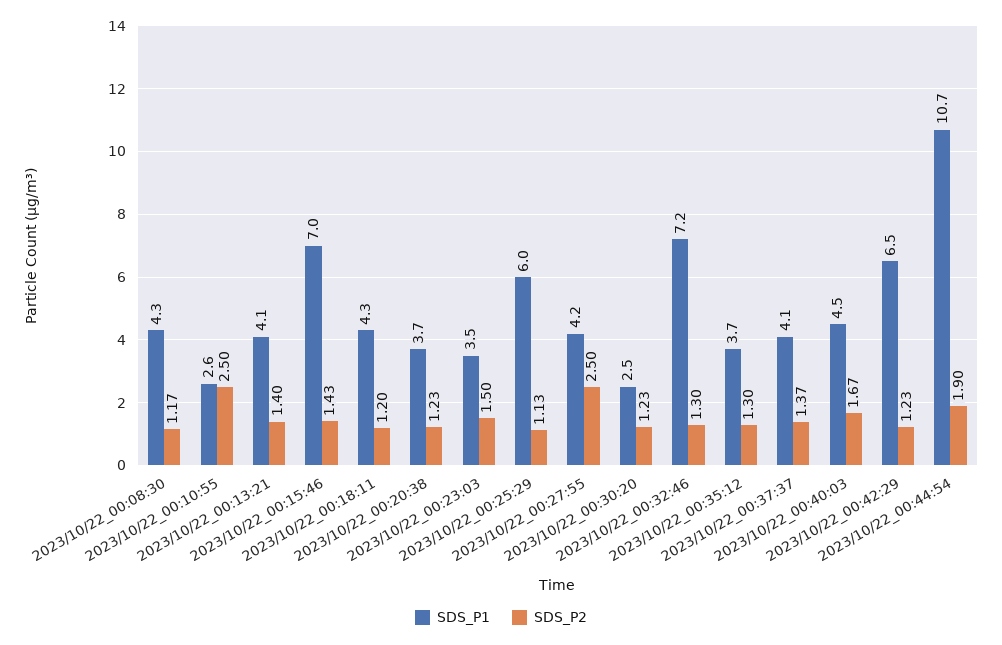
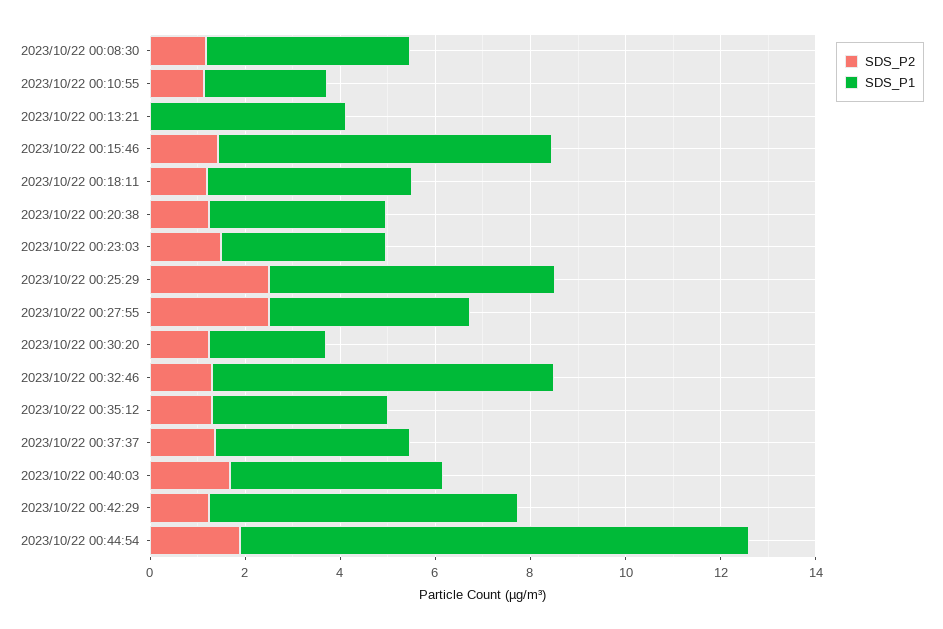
  {
    "SDS_P1": {
      "2023/10/22_00:08:30": 4.3,
      "2023/10/22_00:10:55": 2.6,
      "2023/10/22_00:13:21": 4.1,
      "2023/10/22_00:15:46": 7,
      "2023/10/22_00:18:11": 4.3,
      "2023/10/22_00:20:38": 3.7,
      "2023/10/22_00:23:03": 3.5,
      "2023/10/22_00:25:29": 6,
      "2023/10/22_00:27:55": 4.2,
      "2023/10/22_00:30:20": 2.5,
      "2023/10/22_00:32:46": 7.2,
      "2023/10/22_00:35:12": 3.7,
      "2023/10/22_00:37:37": 4.1,
      "2023/10/22_00:40:03": 4.5,
      "2023/10/22_00:42:29": 6.5,
      "2023/10/22_00:44:54": 10.7
    },
    "SDS_P2": {
      "2023/10/22_00:08:30": 1.17,
-     "2023/10/22_00:10:55": 2.5,
+     "2023/10/22_00:10:55": 1,
-     "2023/10/22_00:13:21": 1.4,
+     "2023/10/22_00:13:21": 0,
      "2023/10/22_00:15:46": 1.43,
      "2023/10/22_00:18:11": 1.2,
      "2023/10/22_00:20:38": 1.23,
      "2023/10/22_00:23:03": 1.5,
-     "2023/10/22_00:25:29": 1.13,
+     "2023/10/22_00:25:29": 2.5,
      "2023/10/22_00:27:55": 2.5,
      "2023/10/22_00:30:20": 1.23,
      "2023/10/22_00:32:46": 1.3,
      "2023/10/22_00:35:12": 1.3,
      "2023/10/22_00:37:37": 1.37,
      "2023/10/22_00:40:03": 1.67,
      "2023/10/22_00:42:29": 1.23,
      "2023/10/22_00:44:54": 1.9
    }
  }

